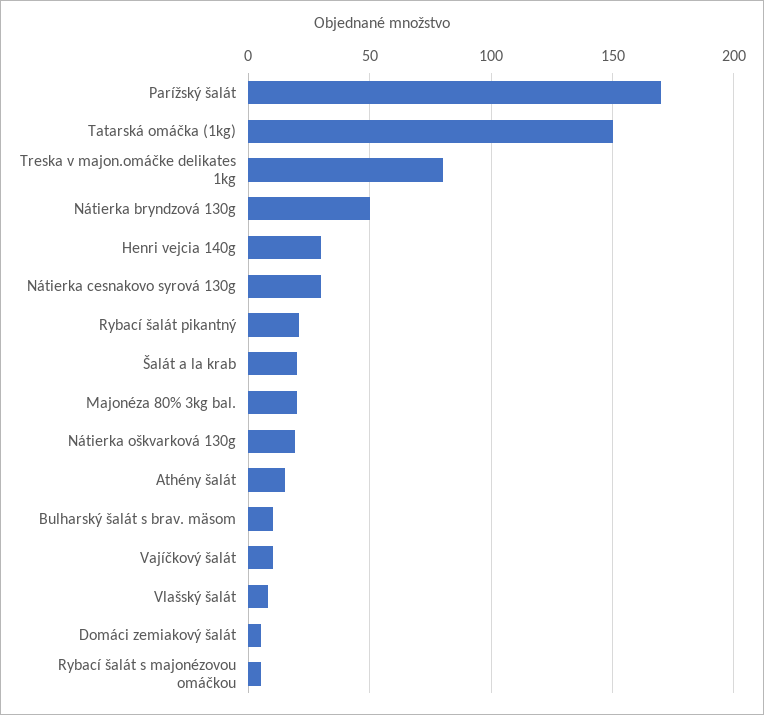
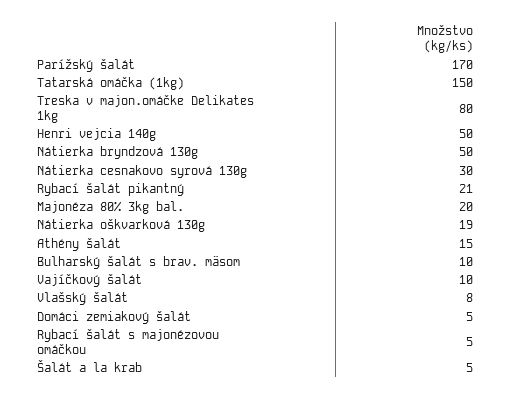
  {
    "Parížský šalát": 170,
    "Tatarská omáčka (1kg)": 150,
    "Treska v majon.omáčke delikates 1kg": 80,
    "Nátierka bryndzová 130g": 50,
-   "Henri vejcia 140g": 30,
+   "Henri vejcia 140g": 50,
    "Nátierka cesnakovo syrová 130g": 30,
    "Rybací šalát pikantný": 21,
-   "Šalát a la krab": 20,
+   "Šalát a la krab": 5,
    "Majonéza 80% 3kg bal.": 20,
    "Nátierka oškvarková 130g": 19,
    "Athény šalát": 15,
    "Bulharský šalát s brav. mäsom": 10,
    "Vajíčkový šalát": 10,
    "Vlašský šalát": 8,
    "Domáci zemiakový šalát": 5,
    "Rybací šalát s majonézovou omáčkou": 5
  }

